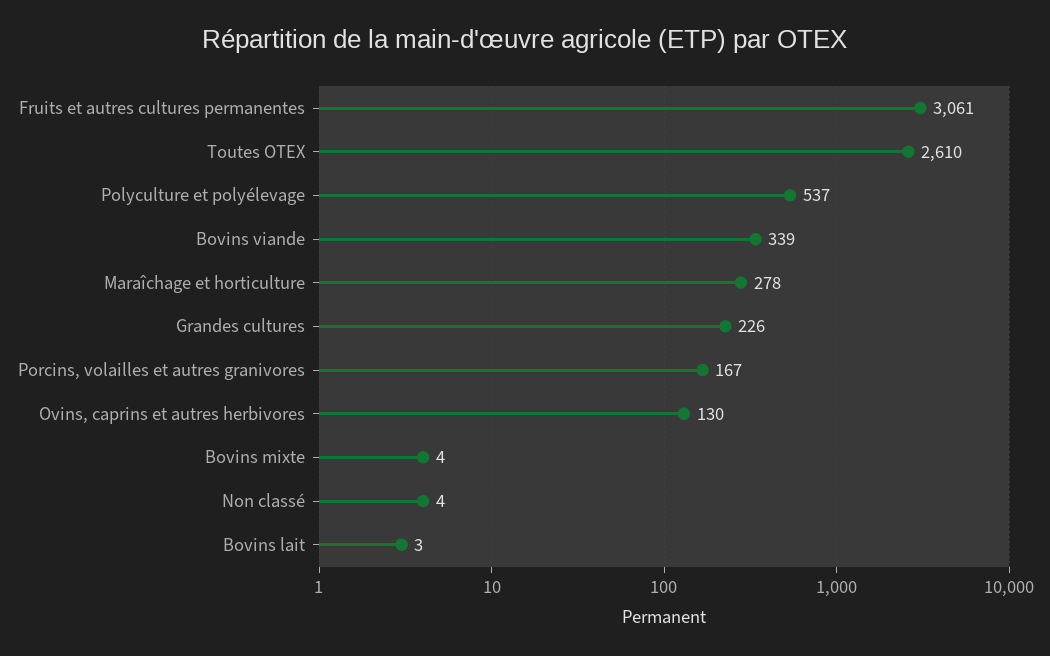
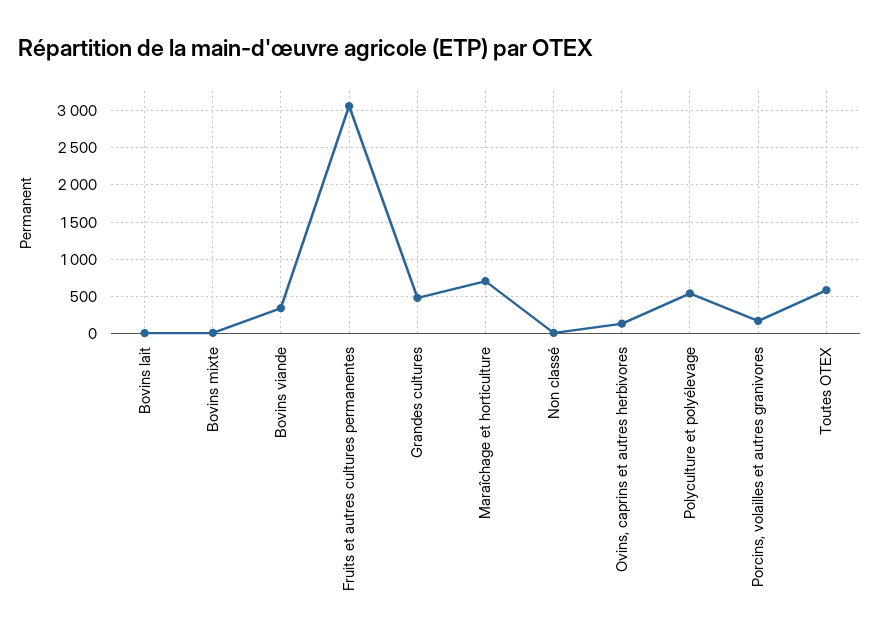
  {
    "Fruits et autres cultures permanentes": 3061,
-   "Toutes OTEX": 2610,
+   "Toutes OTEX": 600,
    "Polyculture et polyélevage": 537,
    "Bovins viande": 339,
-   "Maraîchage et horticulture": 278,
+   "Maraîchage et horticulture": 700,
-   "Grandes cultures": 226,
+   "Grandes cultures": 500,
    "Porcins, volailles et autres granivores": 167,
    "Ovins, caprins et autres herbivores": 130,
    "Bovins mixte": 4,
    "Non classé": 4,
    "Bovins lait": 3
  }

